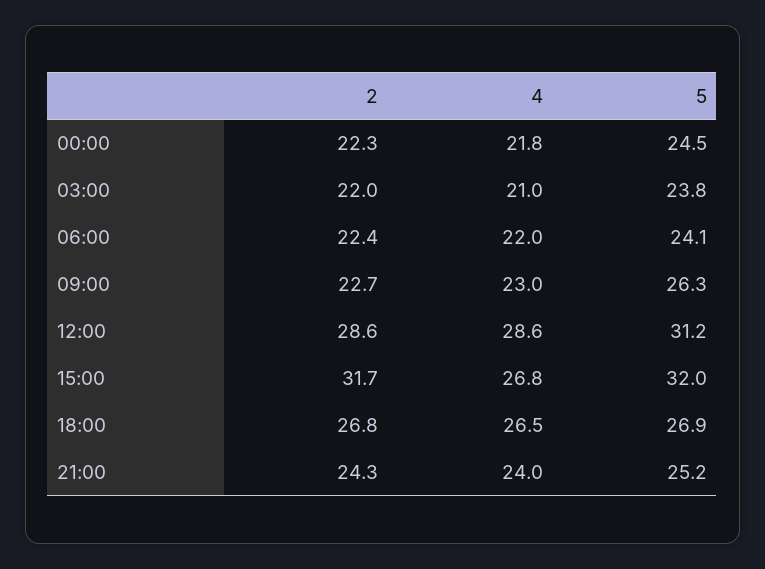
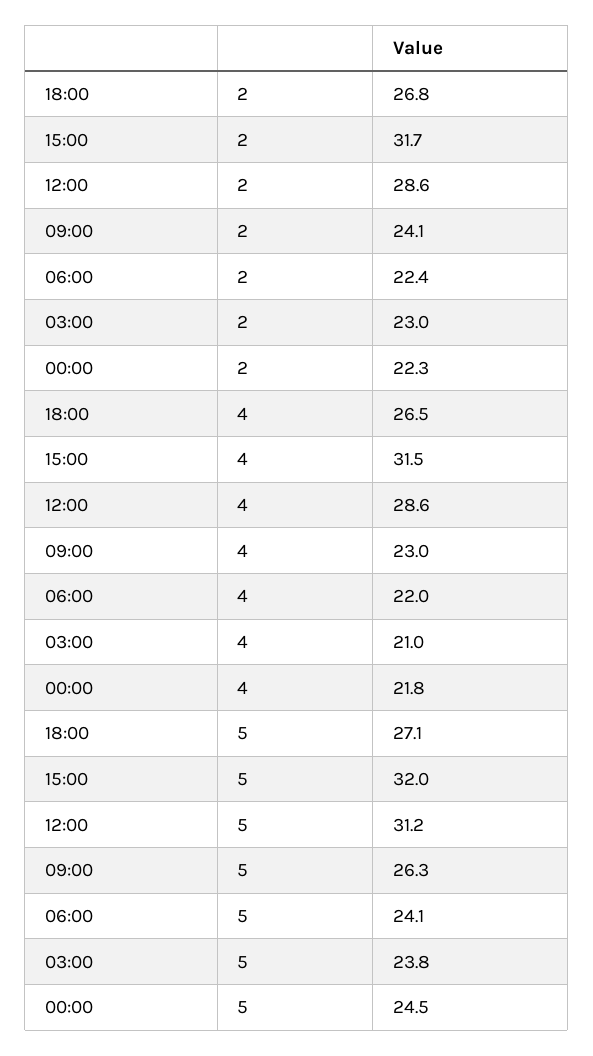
  {
    "2": {
      "00:00": 22.3,
-     "03:00": 22,
+     "03:00": 23,
      "06:00": 22.4,
-     "09:00": 22.7,
+     "09:00": 24.1,
      "12:00": 28.6,
      "15:00": 31.7,
-     "18:00": 26.8,
+     "18:00": 26.8
-     "21:00": 24.3
    },
    "4": {
      "00:00": 21.8,
      "03:00": 21,
      "06:00": 22,
      "09:00": 23,
      "12:00": 28.6,
-     "15:00": 26.8,
+     "15:00": 31.5,
-     "18:00": 26.5,
+     "18:00": 26.5
-     "21:00": 24
    },
    "5": {
      "00:00": 24.5,
      "03:00": 23.8,
      "06:00": 24.1,
      "09:00": 26.3,
      "12:00": 31.2,
      "15:00": 32,
-     "18:00": 26.9,
+     "18:00": 27.1
-     "21:00": 25.2
    }
  }

